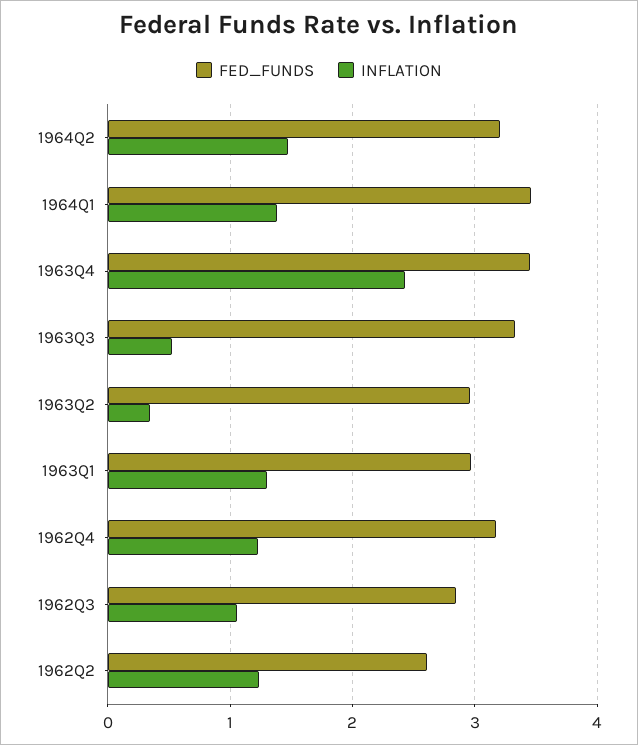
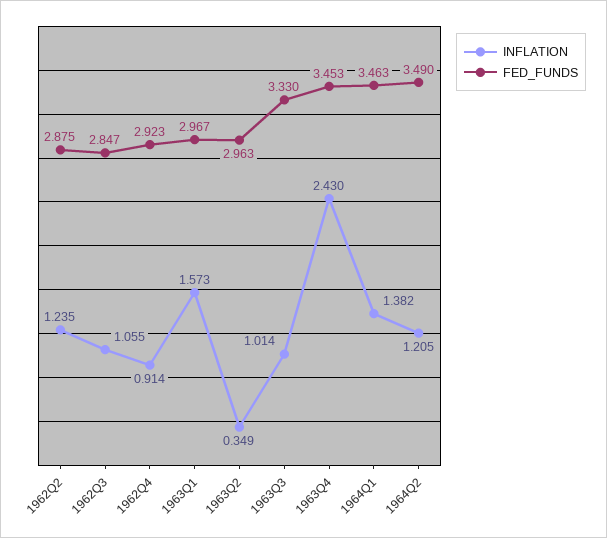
  {
    "FED_FUNDS": {
-     "1964Q2": 3.2,
+     "1964Q2": 3.49,
      "1964Q1": 3.463,
      "1963Q4": 3.453,
      "1963Q3": 3.33,
      "1963Q2": 2.963,
      "1963Q1": 2.967,
-     "1962Q4": 3.2,
+     "1962Q4": 2.923,
      "1962Q3": 2.847,
-     "1962Q2": 2.6
+     "1962Q2": 2.875
    },
    "INFLATION": {
-     "1964Q2": 1.5,
+     "1964Q2": 1.205,
      "1964Q1": 1.382,
      "1963Q4": 2.43,
-     "1963Q3": 0.5,
+     "1963Q3": 1.014,
      "1963Q2": 0.349,
-     "1963Q1": 1.3,
+     "1963Q1": 1.573,
-     "1962Q4": 1.2,
+     "1962Q4": 0.914,
      "1962Q3": 1.055,
      "1962Q2": 1.235
    }
  }

